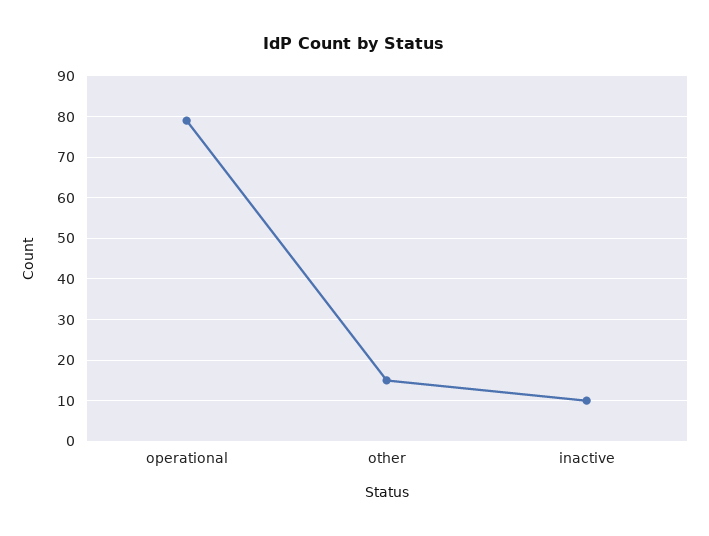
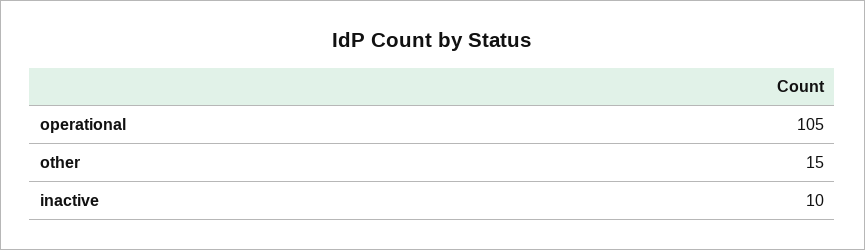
  {
-   "operational": 80,
+   "operational": 105,
    "other": 15,
    "inactive": 10
  }

